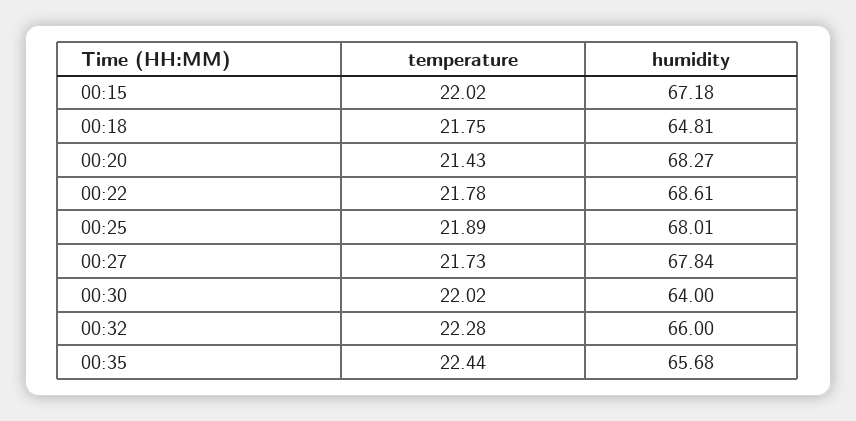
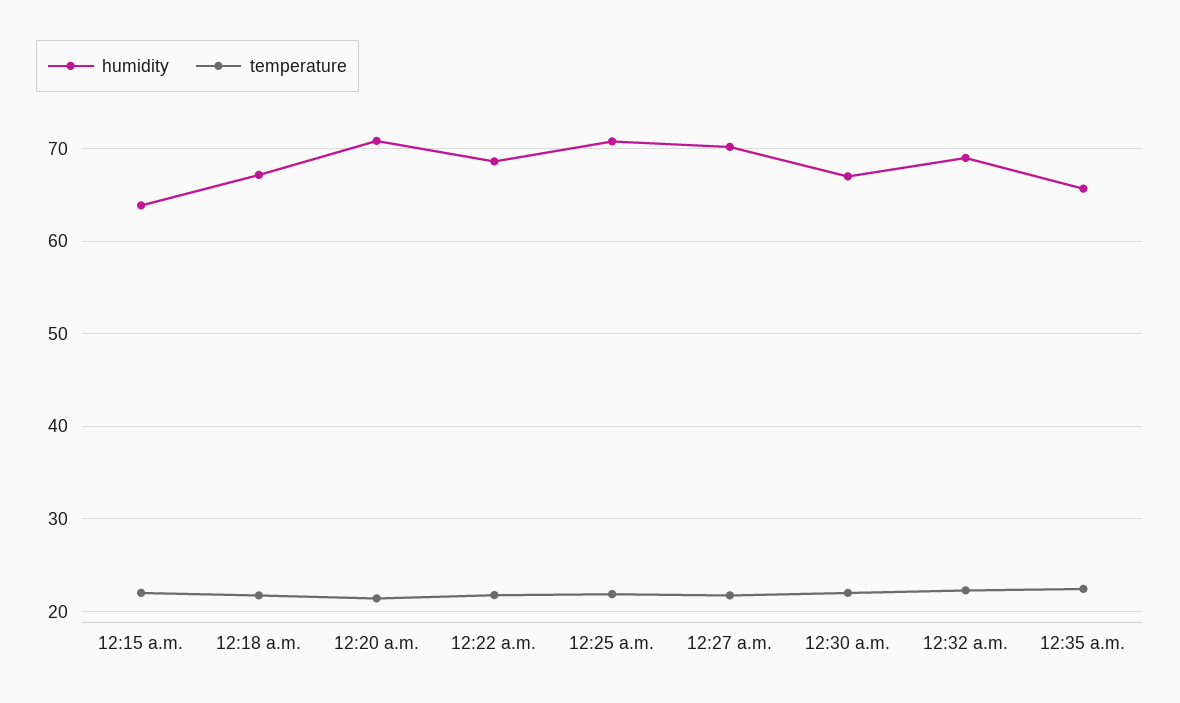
  {
    "temperature": {
      "00:15": 22.02,
      "00:18": 21.75,
      "00:20": 21.43,
      "00:22": 21.78,
      "00:25": 21.89,
      "00:27": 21.73,
      "00:30": 22.02,
      "00:32": 22.28,
      "00:35": 22.44
    },
    "humidity": {
-     "00:15": 67.18,
+     "00:15": 64,
-     "00:18": 64.81,
+     "00:18": 67,
-     "00:20": 68.27,
+     "00:20": 71,
      "00:22": 68.61,
-     "00:25": 68.01,
+     "00:25": 71,
-     "00:27": 67.84,
+     "00:27": 70,
-     "00:30": 64,
+     "00:30": 67,
-     "00:32": 66,
+     "00:32": 69,
      "00:35": 65.68
    }
  }

